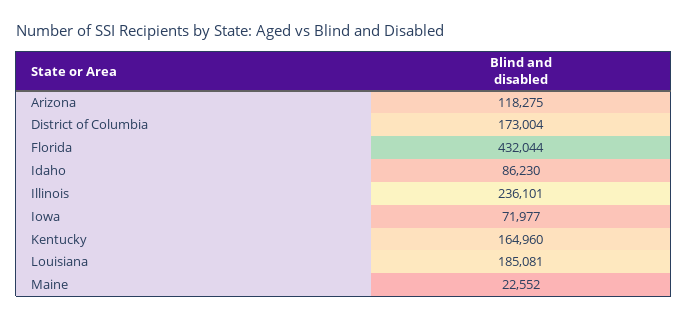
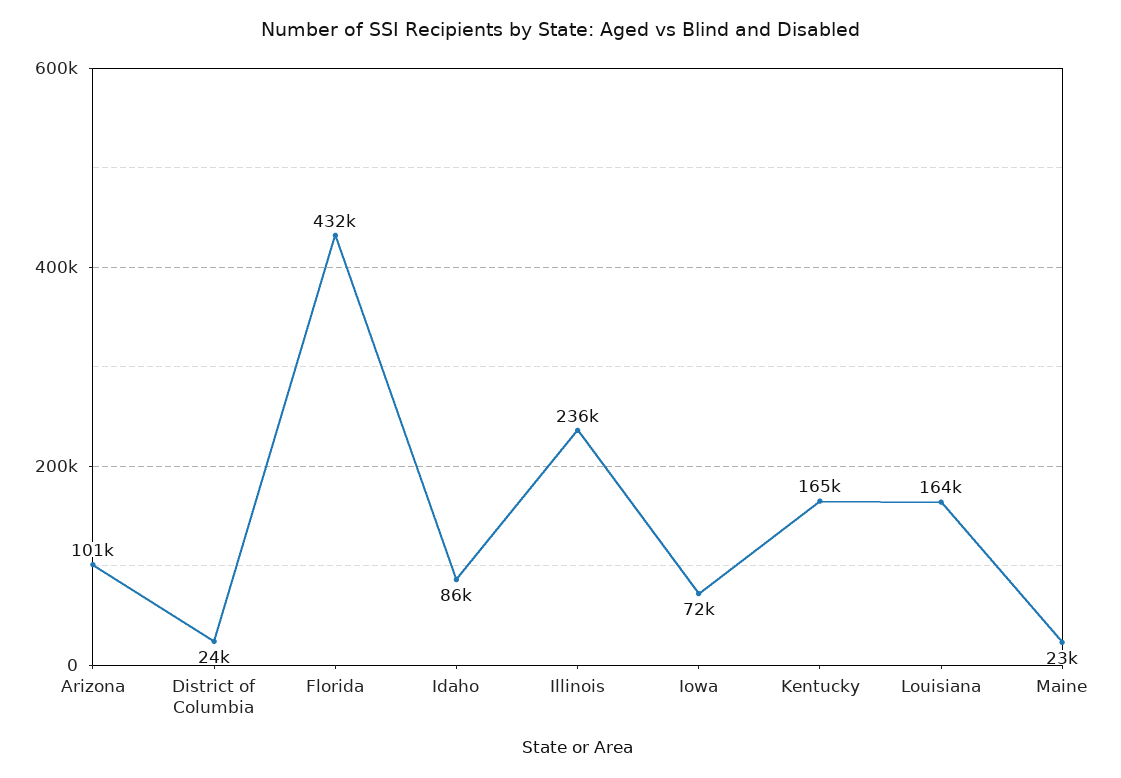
  {
-   "Arizona": 118275,
+   "Arizona": 101000,
-   "District of Columbia": 173004,
+   "District of Columbia": 24000,
    "Florida": 432044,
    "Idaho": 86230,
    "Illinois": 236101,
    "Iowa": 71977,
    "Kentucky": 164960,
-   "Louisiana": 185081,
+   "Louisiana": 164000,
    "Maine": 22552
  }

